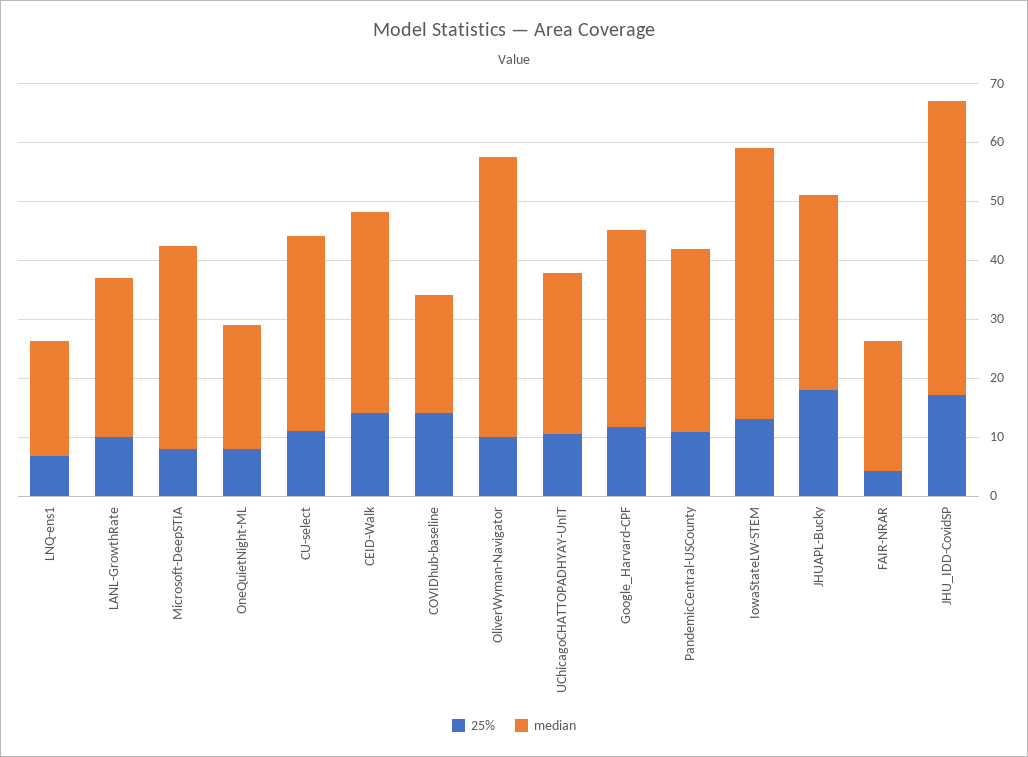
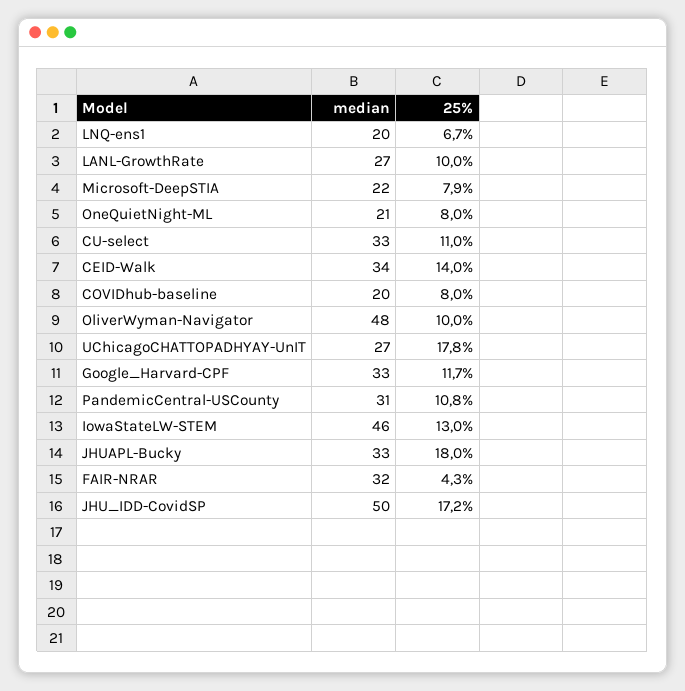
  {
    "25%": {
      "LNQ-ens1": 6.7,
      "LANL-GrowthRate": 10,
      "Microsoft-DeepSTIA": 7.9,
      "OneQuietNight-ML": 8,
      "CU-select": 11,
      "CEID-Walk": 14,
-     "COVIDhub-baseline": 14,
+     "COVIDhub-baseline": 8,
      "OliverWyman-Navigator": 10,
-     "UChicagoCHATTOPADHYAY-UnIT": 10,
+     "UChicagoCHATTOPADHYAY-UnIT": 17.8,
      "Google_Harvard-CPF": 11.7,
      "PandemicCentral-USCounty": 10.8,
      "IowaStateLW-STEM": 13,
      "JHUAPL-Bucky": 18,
      "FAIR-NRAR": 4.3,
      "JHU_IDD-CovidSP": 17.2
    },
    "median": {
      "LNQ-ens1": 20,
      "LANL-GrowthRate": 27,
-     "Microsoft-DeepSTIA": 34,
+     "Microsoft-DeepSTIA": 22,
      "OneQuietNight-ML": 21,
      "CU-select": 33,
      "CEID-Walk": 34,
      "COVIDhub-baseline": 20,
      "OliverWyman-Navigator": 48,
      "UChicagoCHATTOPADHYAY-UnIT": 27,
      "Google_Harvard-CPF": 33,
      "PandemicCentral-USCounty": 31,
      "IowaStateLW-STEM": 46,
      "JHUAPL-Bucky": 33,
-     "FAIR-NRAR": 22,
+     "FAIR-NRAR": 32,
      "JHU_IDD-CovidSP": 50
    }
  }

